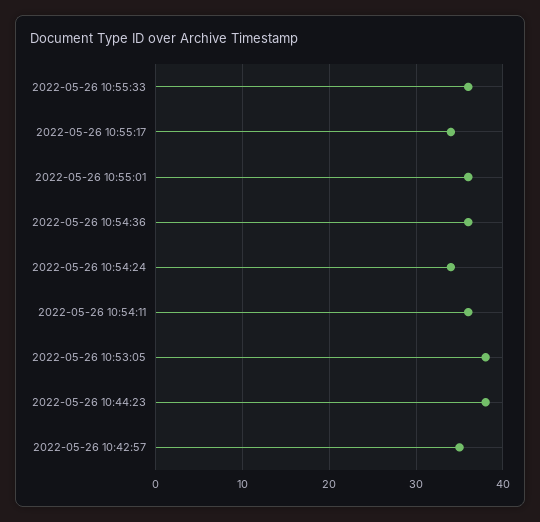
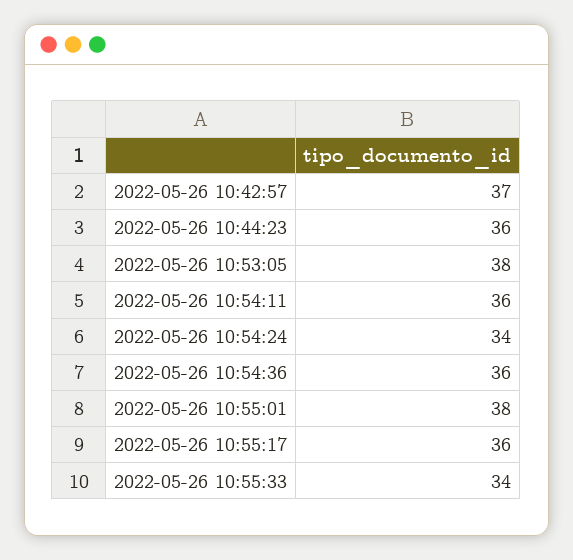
  {
-   "2022-05-26 10:55:33": 36,
+   "2022-05-26 10:55:33": 34,
-   "2022-05-26 10:55:17": 34,
+   "2022-05-26 10:55:17": 36,
-   "2022-05-26 10:55:01": 36,
+   "2022-05-26 10:55:01": 38,
    "2022-05-26 10:54:36": 36,
    "2022-05-26 10:54:24": 34,
    "2022-05-26 10:54:11": 36,
    "2022-05-26 10:53:05": 38,
-   "2022-05-26 10:44:23": 38,
+   "2022-05-26 10:44:23": 36,
-   "2022-05-26 10:42:57": 35
+   "2022-05-26 10:42:57": 37
  }

